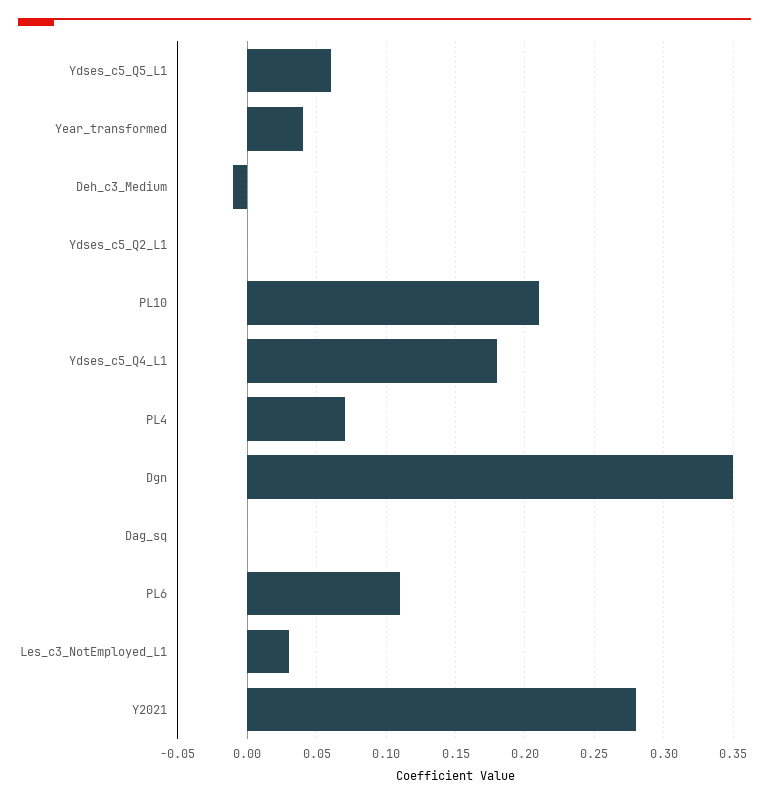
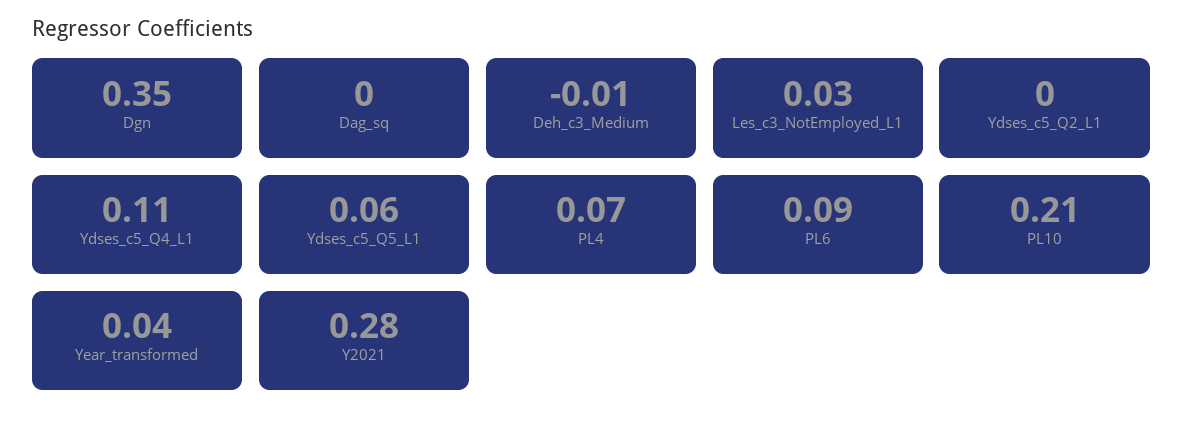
  {
    "Ydses_c5_Q5_L1": 0.06,
    "Year_transformed": 0.04,
    "Deh_c3_Medium": -0.01,
    "Ydses_c5_Q2_L1": 0,
    "PL10": 0.21,
-   "Ydses_c5_Q4_L1": 0.18,
+   "Ydses_c5_Q4_L1": 0.11,
    "PL4": 0.07,
    "Dgn": 0.35,
    "Dag_sq": 0,
-   "PL6": 0.11,
+   "PL6": 0.09,
    "Les_c3_NotEmployed_L1": 0.03,
    "Y2021": 0.28
  }

